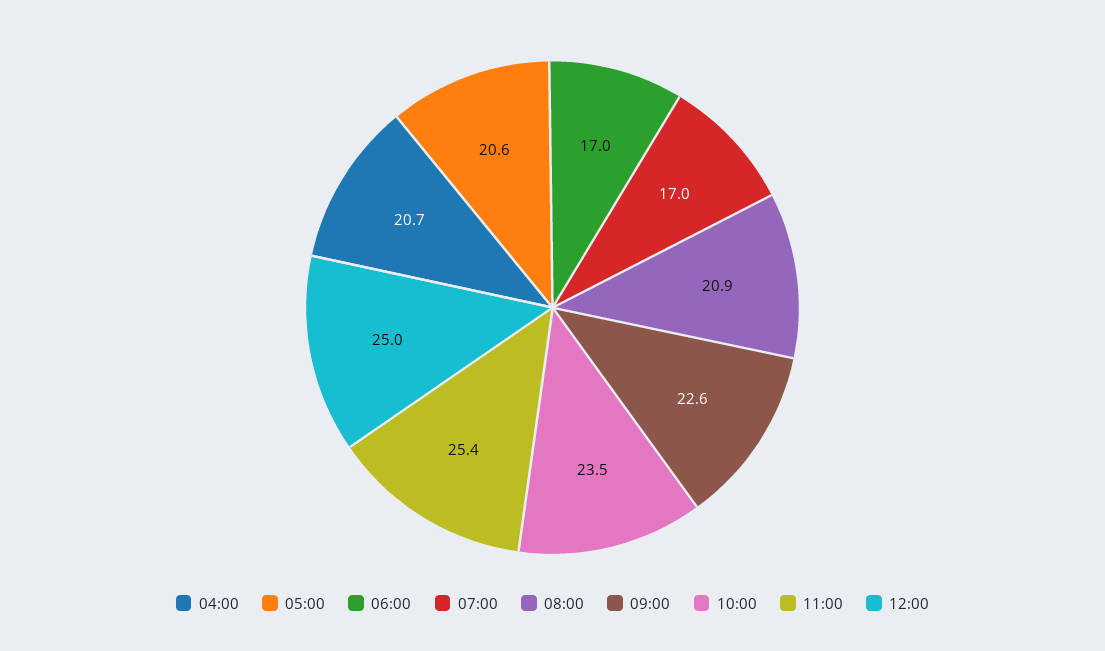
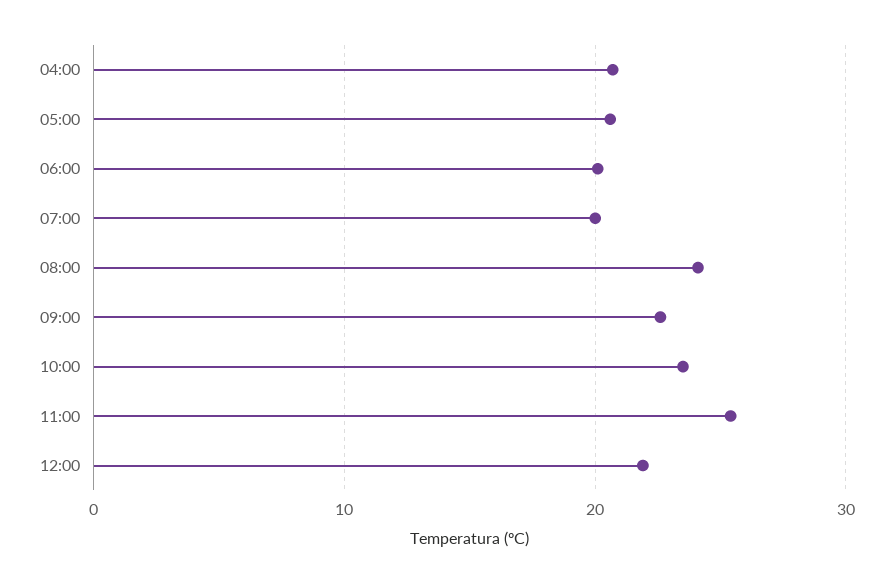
  {
    "04:00": 20.7,
    "05:00": 20.6,
-   "06:00": 17,
+   "06:00": 20,
-   "07:00": 17,
+   "07:00": 20,
-   "08:00": 20.9,
+   "08:00": 24,
    "09:00": 22.6,
    "10:00": 23.5,
    "11:00": 25.4,
-   "12:00": 25
+   "12:00": 22
  }

